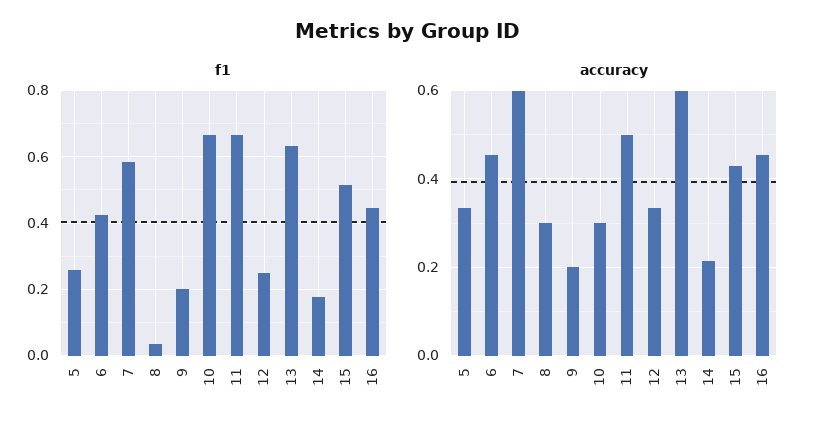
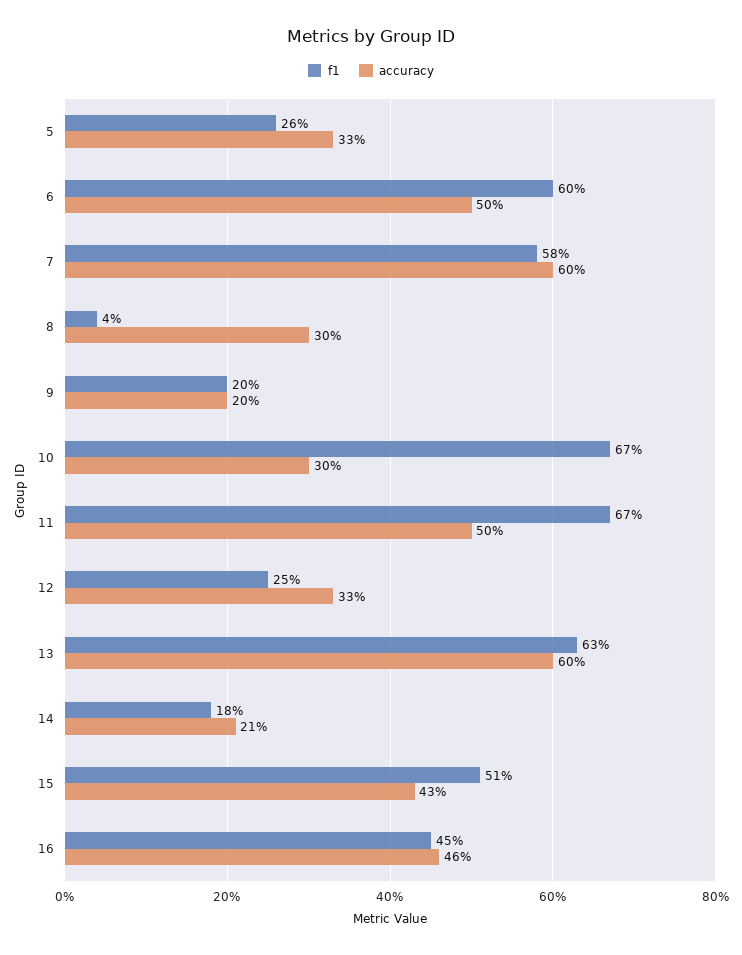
  {
    "f1": {
      "5": 0.26,
-     "6": 0.42,
+     "6": 0.6,
      "7": 0.58,
      "8": 0.04,
      "9": 0.2,
      "10": 0.67,
      "11": 0.67,
      "12": 0.25,
      "13": 0.63,
      "14": 0.18,
      "15": 0.51,
      "16": 0.45
    },
    "accuracy": {
      "5": 0.33,
-     "6": 0.46,
+     "6": 0.5,
      "7": 0.6,
      "8": 0.3,
      "9": 0.2,
      "10": 0.3,
      "11": 0.5,
      "12": 0.33,
      "13": 0.6,
      "14": 0.21,
      "15": 0.43,
      "16": 0.46
    }
  }

